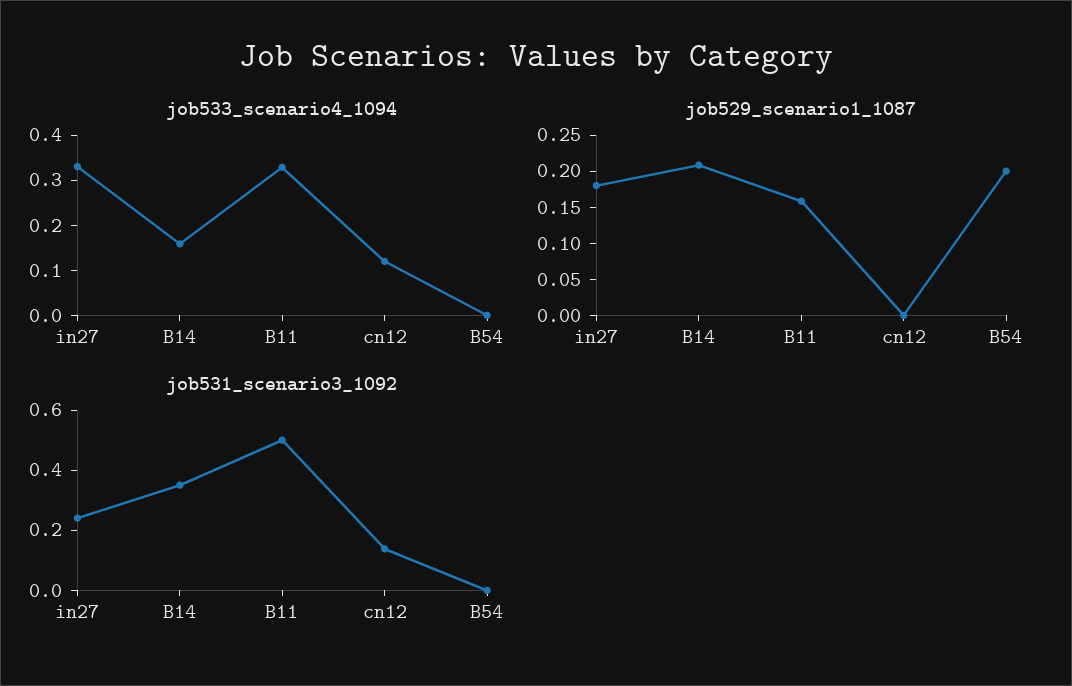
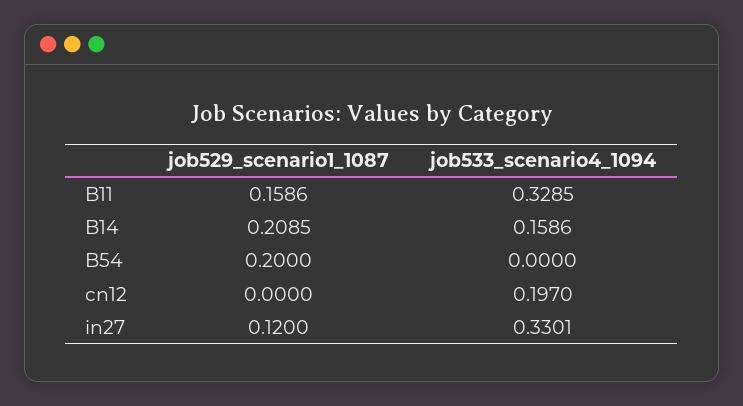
  {
    "job533_scenario4_1094": {
      "in27": 0.3301,
      "B14": 0.1586,
      "B11": 0.3285,
-     "cn12": 0.12,
+     "cn12": 0.197,
      "B54": 0
    },
    "job529_scenario1_1087": {
-     "in27": 0.175,
+     "in27": 0.12,
      "B14": 0.2085,
      "B11": 0.1586,
      "cn12": 0,
      "B54": 0.2
-   },
+   }
-   "job531_scenario3_1092": {
-     "in27": 0.25,
-     "B14": 0.35,
-     "B11": 0.5,
-     "cn12": 0.15,
-     "B54": 0
-   }
  }

